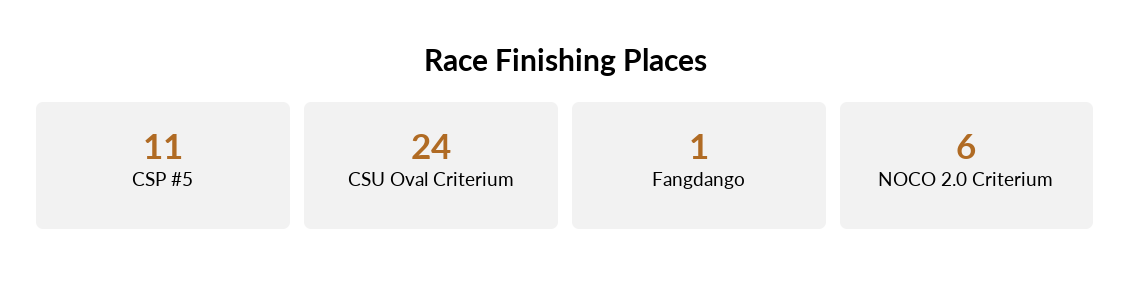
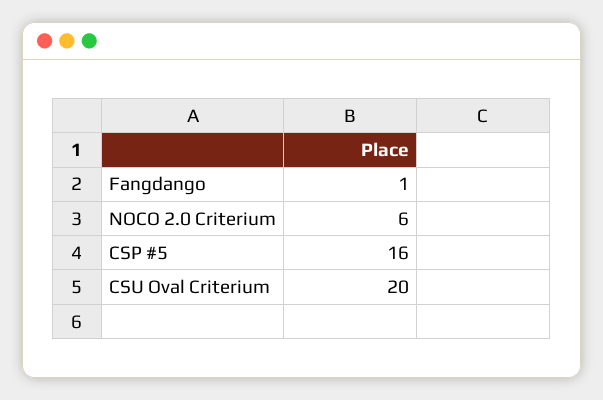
  {
-   "CSP #5": 11,
+   "CSP #5": 16,
-   "CSU Oval Criterium": 24,
+   "CSU Oval Criterium": 20,
    "Fangdango": 1,
    "NOCO 2.0 Criterium": 6
  }

